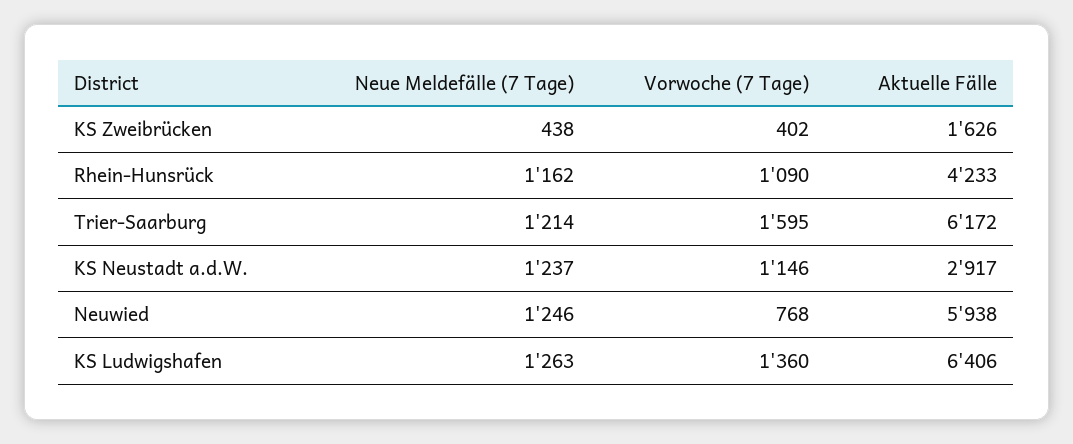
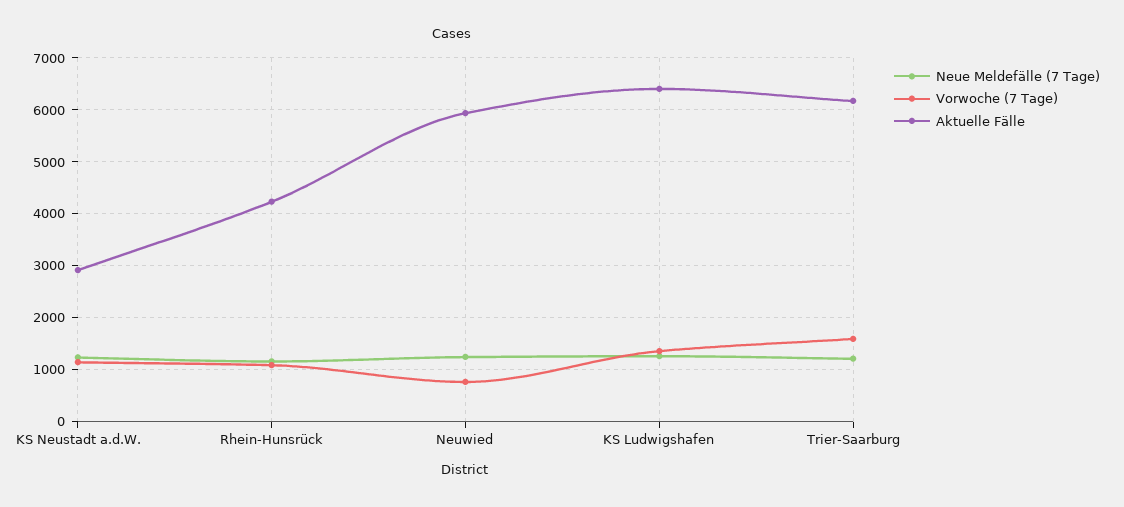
  {
    "Neue Meldefälle (7 Tage)": {
-     "KS Zweibrücken": 438,
      "Rhein-Hunsrück": 1162,
      "Trier-Saarburg": 1214,
      "KS Neustadt a.d.W.": 1237,
      "Neuwied": 1246,
      "KS Ludwigshafen": 1263
    },
    "Vorwoche (7 Tage)": {
-     "KS Zweibrücken": 402,
      "Rhein-Hunsrück": 1090,
      "Trier-Saarburg": 1595,
      "KS Neustadt a.d.W.": 1146,
      "Neuwied": 768,
      "KS Ludwigshafen": 1360
    },
    "Aktuelle Fälle": {
-     "KS Zweibrücken": 1626,
      "Rhein-Hunsrück": 4233,
      "Trier-Saarburg": 6172,
      "KS Neustadt a.d.W.": 2917,
      "Neuwied": 5938,
      "KS Ludwigshafen": 6406
    }
  }

